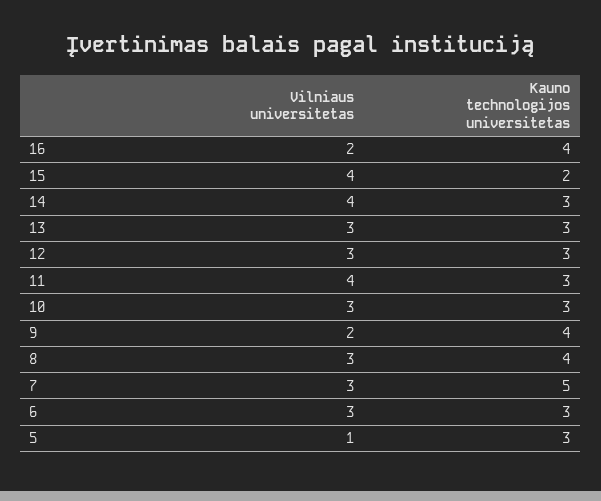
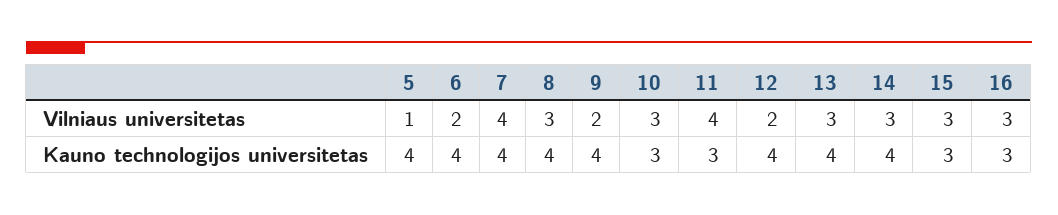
  {
    "Vilniaus universitetas": {
-     "16": 2,
+     "16": 3,
-     "15": 4,
+     "15": 3,
-     "14": 4,
+     "14": 3,
      "13": 3,
-     "12": 3,
+     "12": 2,
      "11": 4,
      "10": 3,
      "9": 2,
      "8": 3,
-     "7": 3,
+     "7": 4,
-     "6": 3,
+     "6": 2,
      "5": 1
    },
    "Kauno technologijos universitetas": {
-     "16": 4,
+     "16": 3,
-     "15": 2,
+     "15": 3,
-     "14": 3,
+     "14": 4,
-     "13": 3,
+     "13": 4,
-     "12": 3,
+     "12": 4,
      "11": 3,
      "10": 3,
      "9": 4,
      "8": 4,
-     "7": 5,
+     "7": 4,
-     "6": 3,
+     "6": 4,
-     "5": 3
+     "5": 4
    }
  }

